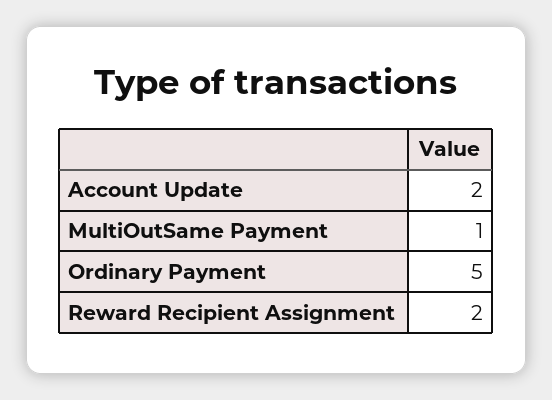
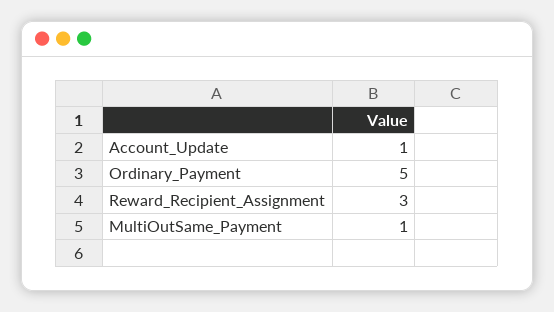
  {
-   "Account Update": 2,
+   "Account Update": 1,
    "MultiOutSame Payment": 1,
    "Ordinary Payment": 5,
-   "Reward Recipient Assignment": 2
+   "Reward Recipient Assignment": 3
  }

